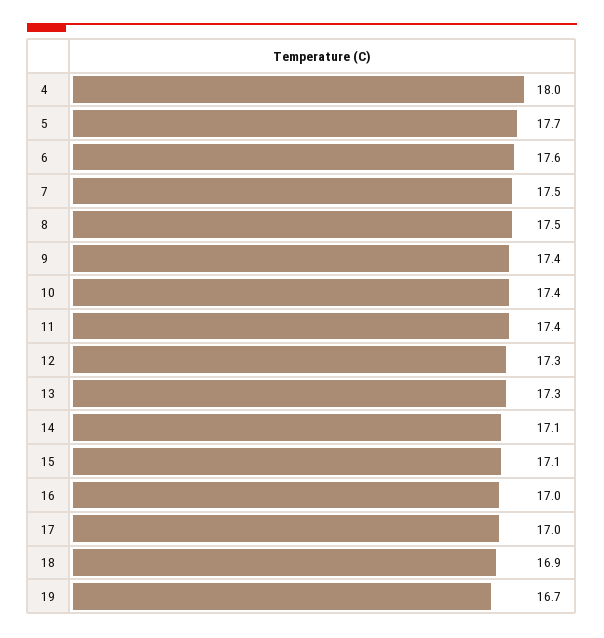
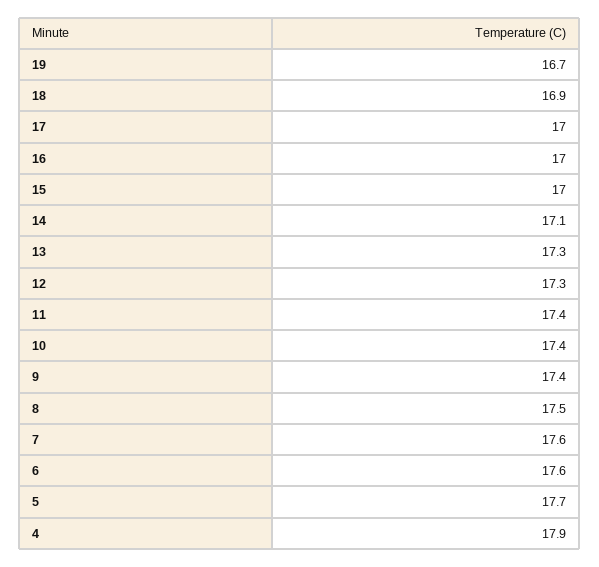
  {
-   "4": 18,
+   "4": 17.9,
    "5": 17.7,
    "6": 17.6,
-   "7": 17.5,
+   "7": 17.6,
    "8": 17.5,
    "9": 17.4,
    "10": 17.4,
    "11": 17.4,
    "12": 17.3,
    "13": 17.3,
    "14": 17.1,
-   "15": 17.1,
+   "15": 17,
    "16": 17,
    "17": 17,
    "18": 16.9,
    "19": 16.7
  }

